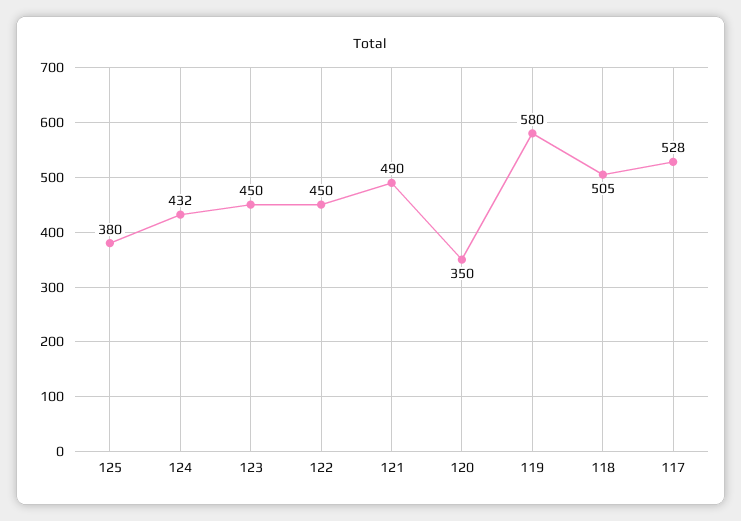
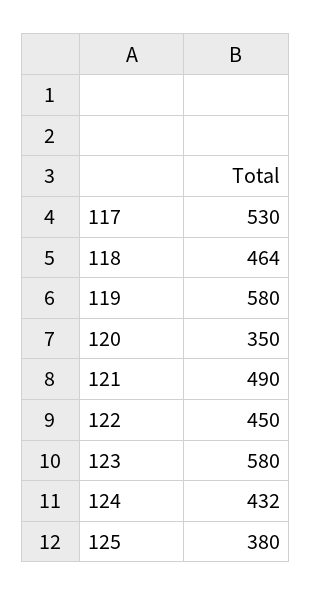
  {
    "125": 380,
    "124": 432,
-   "123": 450,
+   "123": 580,
    "122": 450,
    "121": 490,
    "120": 350,
    "119": 580,
-   "118": 505,
+   "118": 464,
-   "117": 528
+   "117": 530
  }

